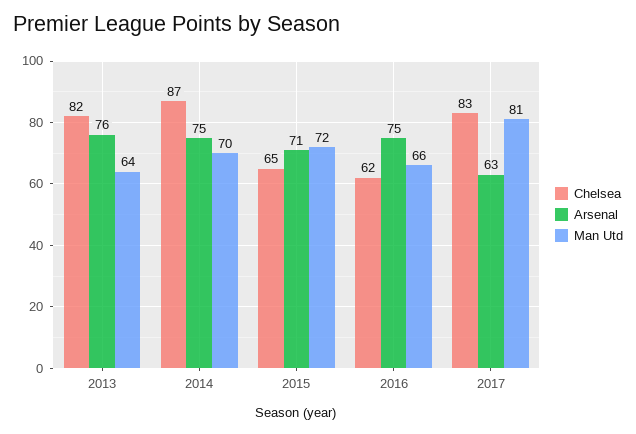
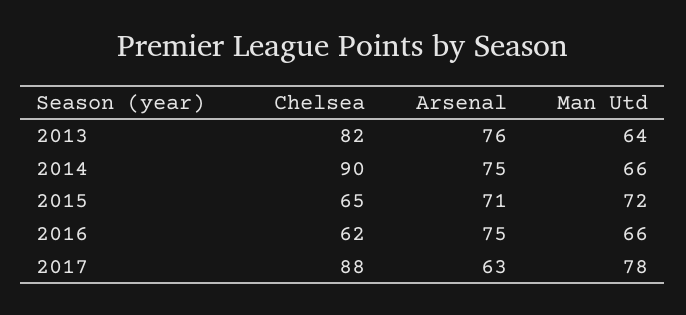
  {
    "Chelsea": {
      "2013": 82,
-     "2014": 87,
+     "2014": 90,
      "2015": 65,
      "2016": 62,
-     "2017": 83
+     "2017": 88
    },
    "Arsenal": {
      "2013": 76,
      "2014": 75,
      "2015": 71,
      "2016": 75,
      "2017": 63
    },
    "Man Utd": {
      "2013": 64,
-     "2014": 70,
+     "2014": 66,
      "2015": 72,
      "2016": 66,
-     "2017": 81
+     "2017": 78
    }
  }

